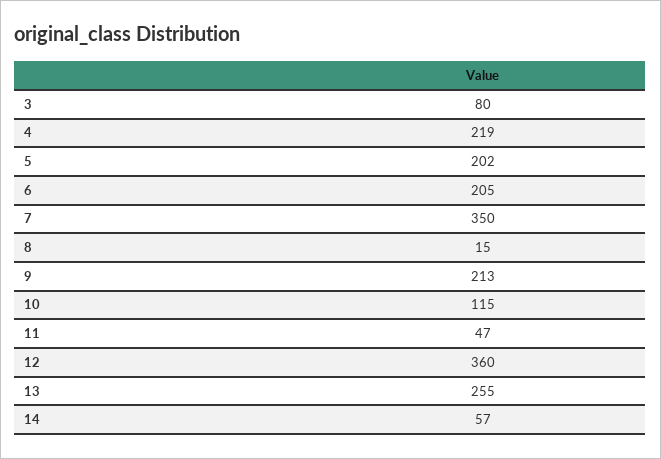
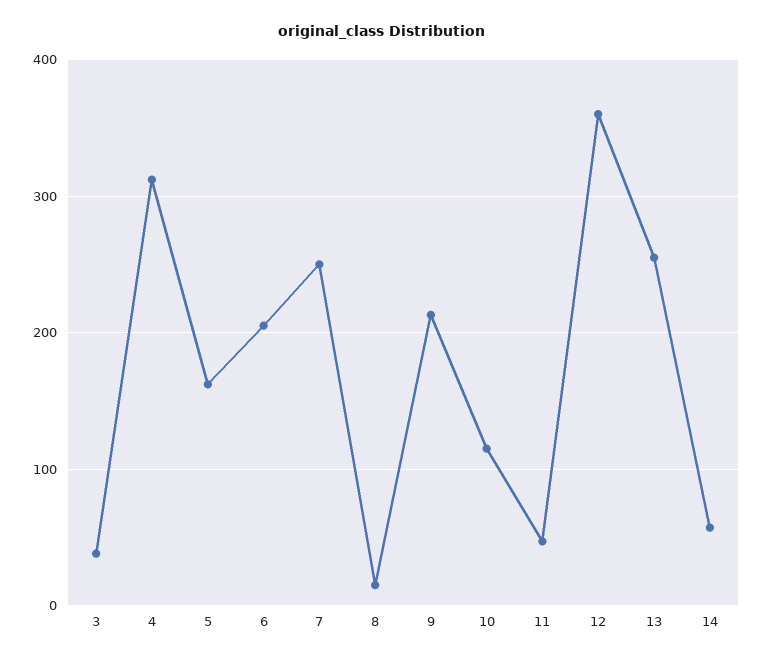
  {
-   "3": 80,
+   "3": 40,
-   "4": 219,
+   "4": 310,
-   "5": 202,
+   "5": 160,
    "6": 205,
-   "7": 350,
+   "7": 250,
    "8": 15,
    "9": 213,
    "10": 115,
    "11": 47,
    "12": 360,
    "13": 255,
    "14": 57
  }

